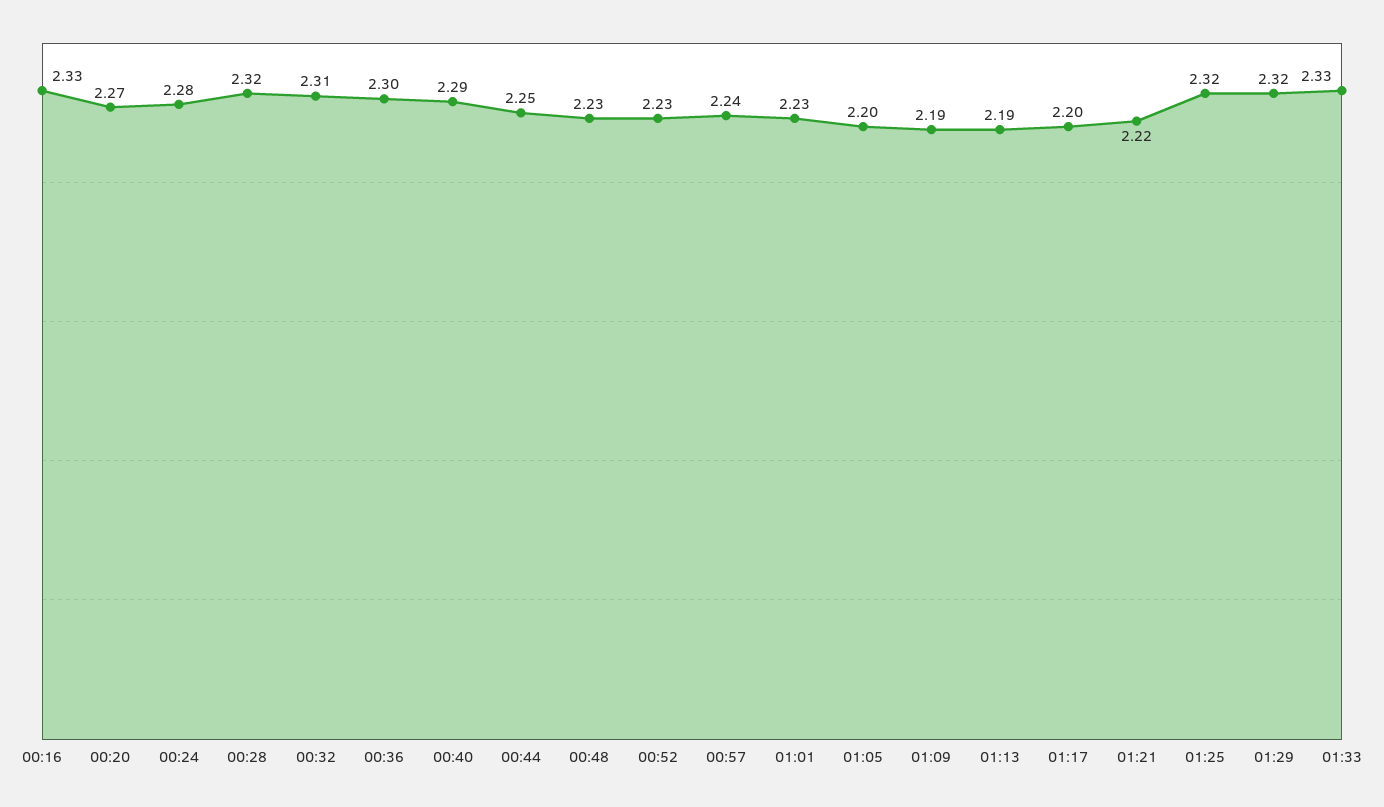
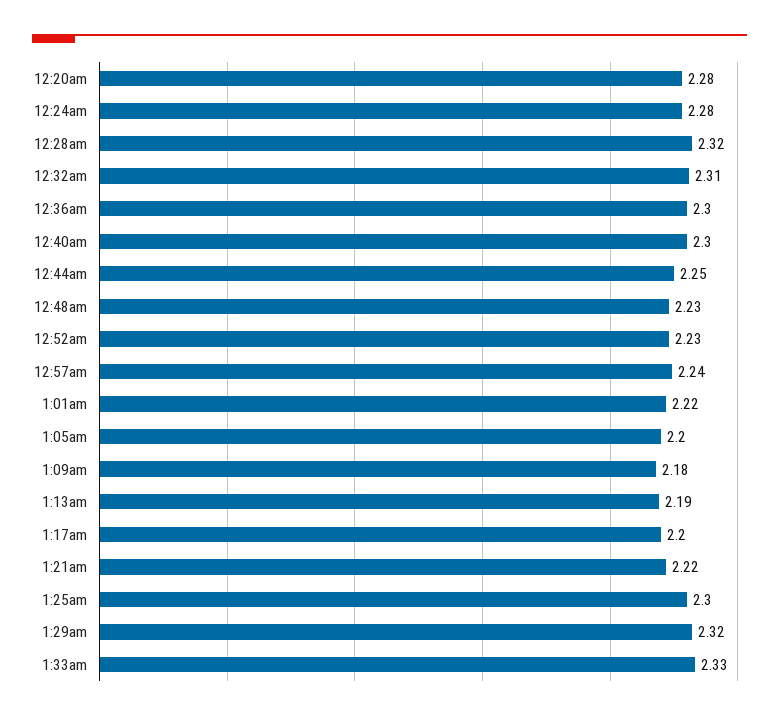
  {
-   "00:16": 2.33,
-   "00:20": 2.27,
+   "00:20": 2.28,
    "00:24": 2.28,
    "00:28": 2.32,
    "00:32": 2.31,
    "00:36": 2.3,
-   "00:40": 2.29,
+   "00:40": 2.3,
    "00:44": 2.25,
    "00:48": 2.23,
    "00:52": 2.23,
    "00:57": 2.24,
-   "01:01": 2.23,
+   "01:01": 2.22,
    "01:05": 2.2,
-   "01:09": 2.19,
+   "01:09": 2.18,
    "01:13": 2.19,
    "01:17": 2.2,
    "01:21": 2.22,
-   "01:25": 2.32,
+   "01:25": 2.3,
    "01:29": 2.32,
    "01:33": 2.33
  }

